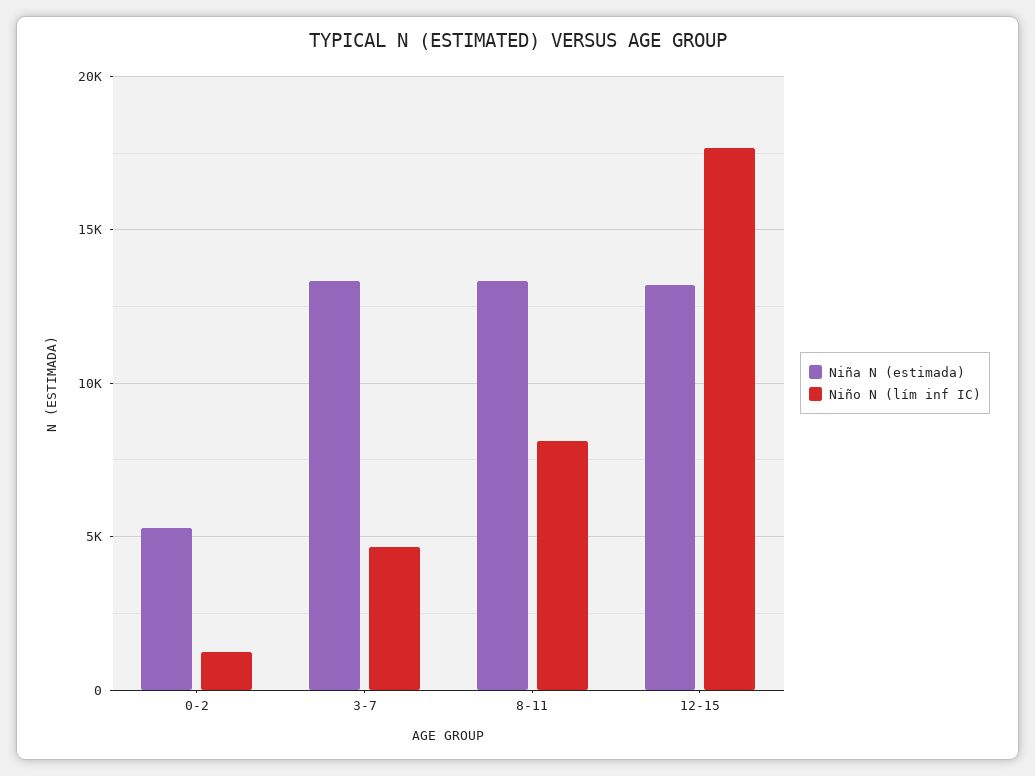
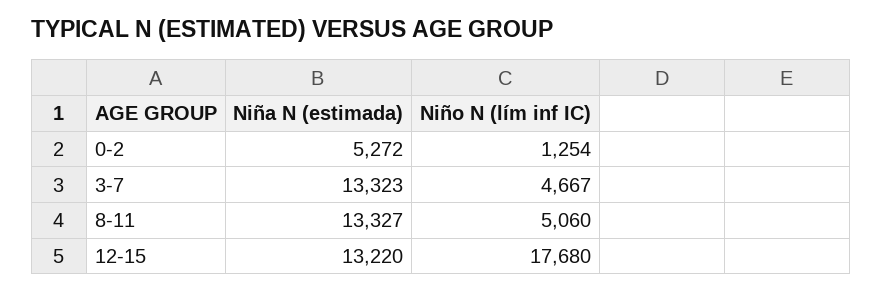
  {
    "Niña N (estimada)": {
      "0-2": 5272,
      "3-7": 13323,
      "8-11": 13327,
      "12-15": 13220
    },
    "Niño N (lím inf IC)": {
      "0-2": 1254,
      "3-7": 4667,
-     "8-11": 8000,
+     "8-11": 5060,
      "12-15": 17680
    }
  }

